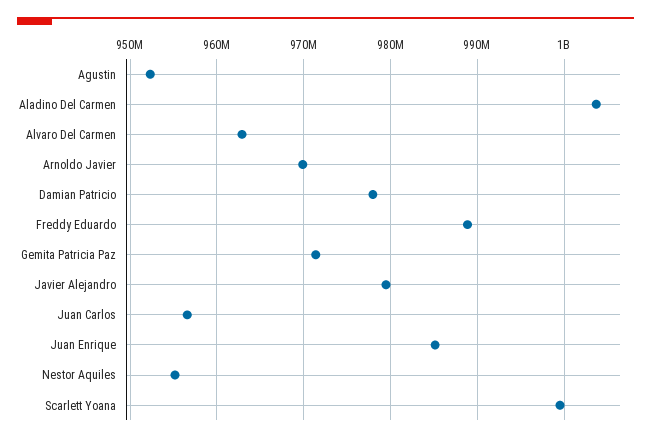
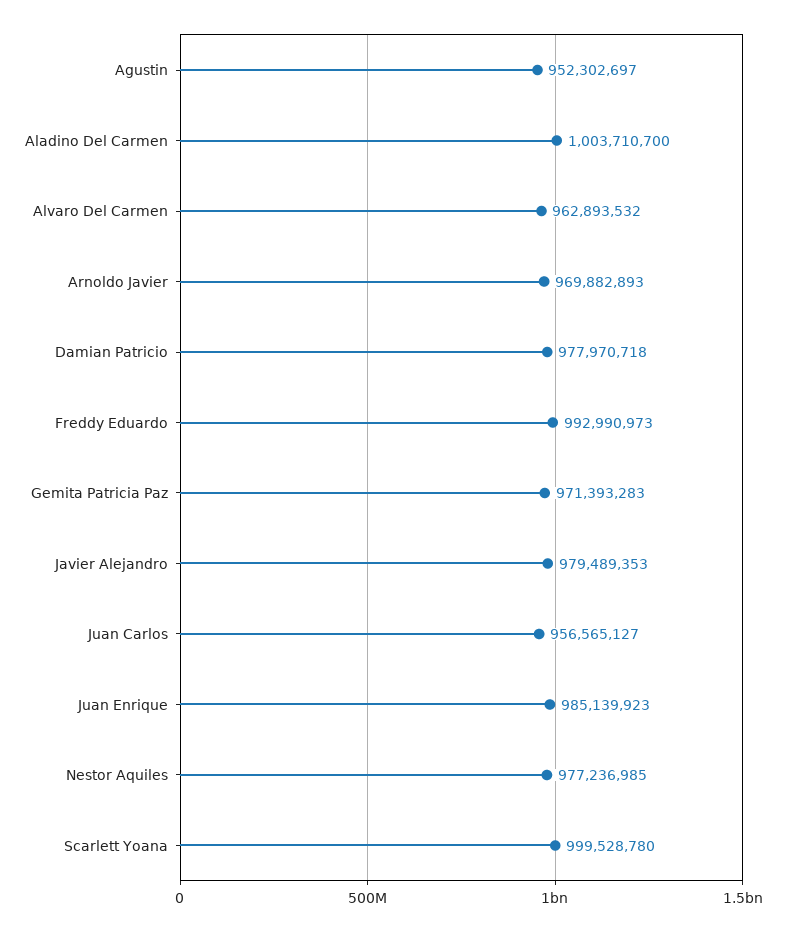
  {
    "Agustin": 952302697,
    "Aladino Del Carmen": 1003710700,
    "Alvaro Del Carmen": 962893532,
    "Arnoldo Javier": 969882893,
    "Damian Patricio": 977970718,
-   "Freddy Eduardo": 989000000,
+   "Freddy Eduardo": 992990973,
    "Gemita Patricia Paz": 971393283,
    "Javier Alejandro": 979489353,
    "Juan Carlos": 956565127,
    "Juan Enrique": 985139923,
-   "Nestor Aquiles": 955000000,
+   "Nestor Aquiles": 977236985,
    "Scarlett Yoana": 999528780
  }

